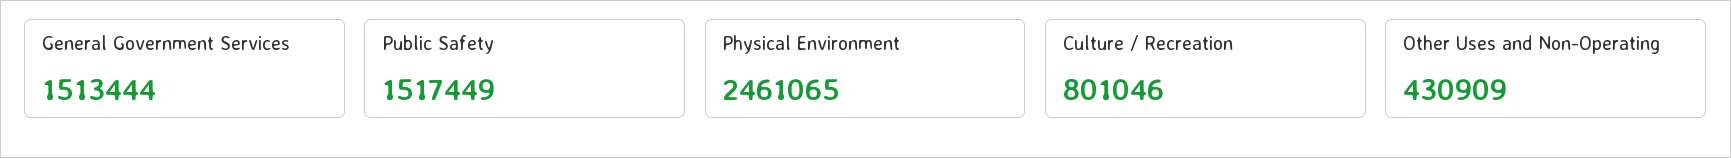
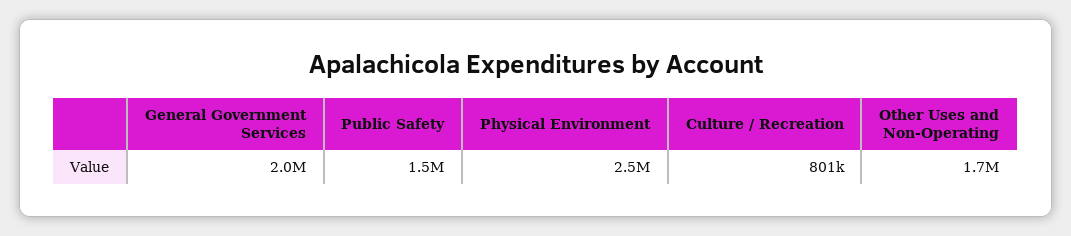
  {
-   "General Government Services": 1513444,
+   "General Government Services": 2000000,
    "Public Safety": 1517449,
    "Physical Environment": 2461065,
    "Culture / Recreation": 801046,
-   "Other Uses and Non-Operating": 430909
+   "Other Uses and Non-Operating": 1700000
  }

